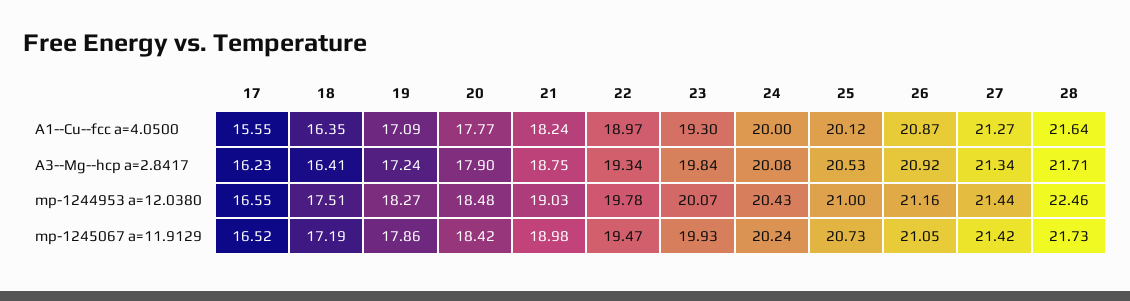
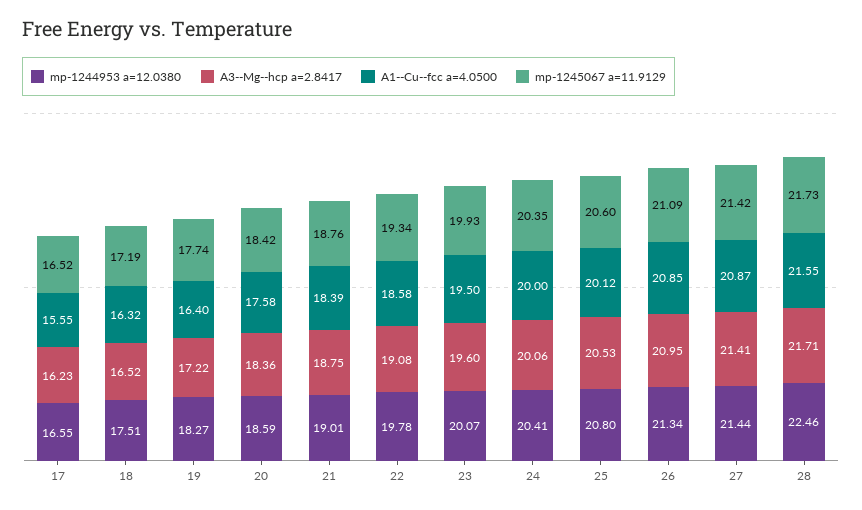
  {
    "A1--Cu--fcc a=4.0500": {
      "17": 15.55,
-     "18": 16.35,
+     "18": 16.32,
-     "19": 17.09,
+     "19": 16.4,
-     "20": 17.77,
+     "20": 17.58,
-     "21": 18.24,
+     "21": 18.39,
-     "22": 18.97,
+     "22": 18.58,
-     "23": 19.3,
+     "23": 19.5,
      "24": 20,
      "25": 20.12,
-     "26": 20.87,
+     "26": 20.85,
-     "27": 21.27,
+     "27": 20.87,
-     "28": 21.64
+     "28": 21.55
    },
    "A3--Mg--hcp a=2.8417": {
      "17": 16.23,
-     "18": 16.41,
+     "18": 16.52,
-     "19": 17.24,
+     "19": 17.22,
-     "20": 17.9,
+     "20": 18.36,
      "21": 18.75,
-     "22": 19.34,
+     "22": 19.08,
-     "23": 19.84,
+     "23": 19.6,
-     "24": 20.08,
+     "24": 20.06,
      "25": 20.53,
-     "26": 20.92,
+     "26": 20.95,
-     "27": 21.34,
+     "27": 21.41,
      "28": 21.71
    },
    "mp-1244953 a=12.0380": {
      "17": 16.55,
      "18": 17.51,
      "19": 18.27,
-     "20": 18.48,
+     "20": 18.59,
-     "21": 19.03,
+     "21": 19.01,
      "22": 19.78,
      "23": 20.07,
-     "24": 20.43,
+     "24": 20.41,
-     "25": 21,
+     "25": 20.8,
-     "26": 21.16,
+     "26": 21.34,
      "27": 21.44,
      "28": 22.46
    },
    "mp-1245067 a=11.9129": {
      "17": 16.52,
      "18": 17.19,
-     "19": 17.86,
+     "19": 17.74,
      "20": 18.42,
-     "21": 18.98,
+     "21": 18.76,
-     "22": 19.47,
+     "22": 19.34,
      "23": 19.93,
-     "24": 20.24,
+     "24": 20.35,
-     "25": 20.73,
+     "25": 20.6,
-     "26": 21.05,
+     "26": 21.09,
      "27": 21.42,
      "28": 21.73
    }
  }

